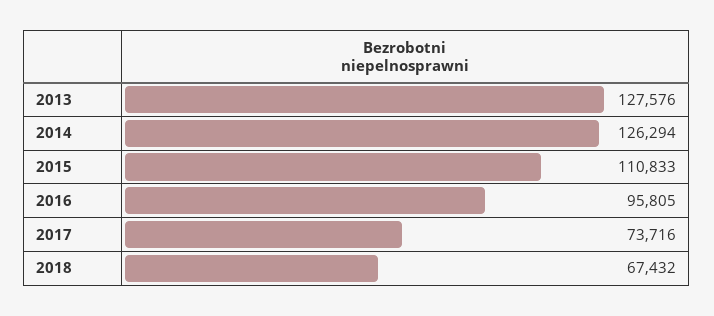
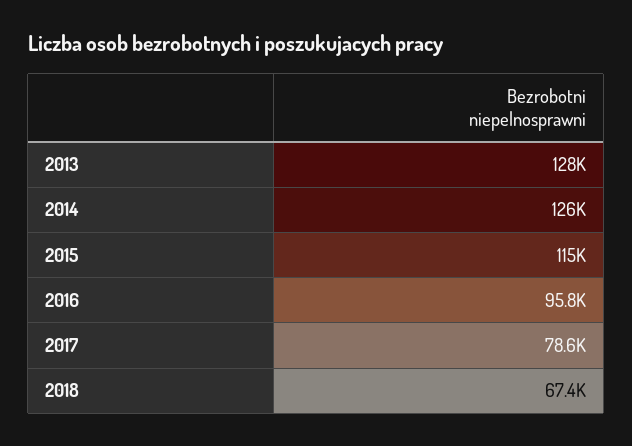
  {
    "2013": 127576,
    "2014": 126294,
-   "2015": 110833,
+   "2015": 115000,
    "2016": 95805,
-   "2017": 73716,
+   "2017": 78600,
    "2018": 67432
  }

